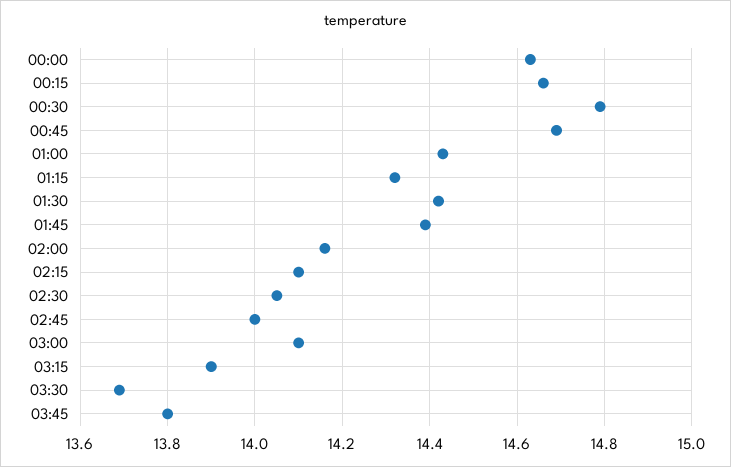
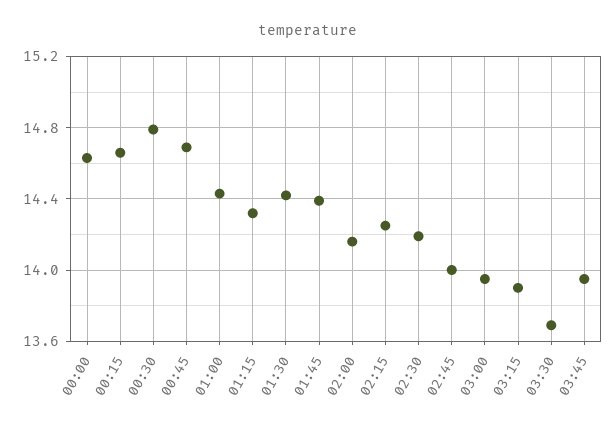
  {
    "00:00": 14.65,
    "00:15": 14.65,
    "00:30": 14.8,
    "00:45": 14.7,
    "01:00": 14.45,
    "01:15": 14.3,
    "01:30": 14.4,
    "01:45": 14.4,
    "02:00": 14.15,
-   "02:15": 14.1,
+   "02:15": 14.25,
-   "02:30": 14.05,
+   "02:30": 14.2,
    "02:45": 14,
-   "03:00": 14.1,
+   "03:00": 13.95,
    "03:15": 13.9,
    "03:30": 13.7,
-   "03:45": 13.8
+   "03:45": 13.95
  }

